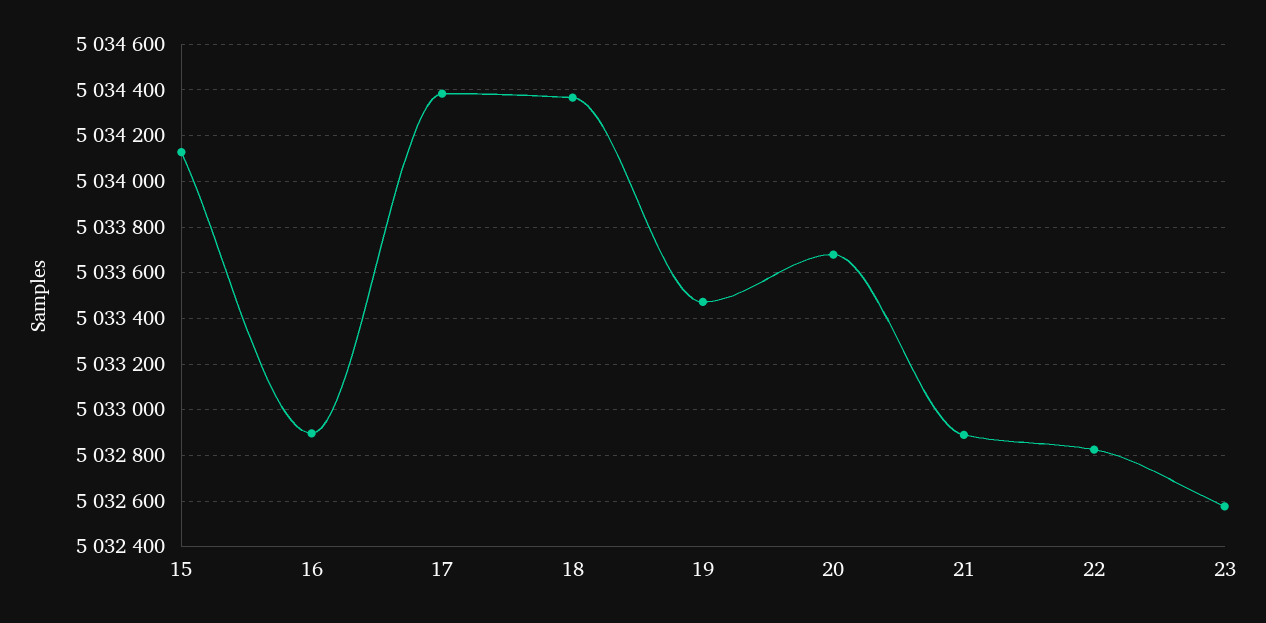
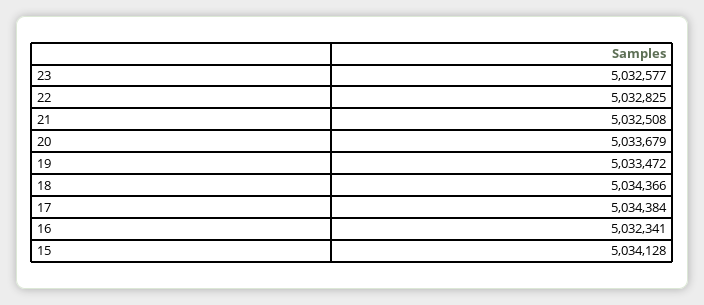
  {
    "15": 5034128,
-   "16": 5032900,
+   "16": 5032341,
    "17": 5034384,
    "18": 5034366,
    "19": 5033472,
    "20": 5033679,
-   "21": 5032900,
+   "21": 5032508,
    "22": 5032825,
    "23": 5032577
  }

